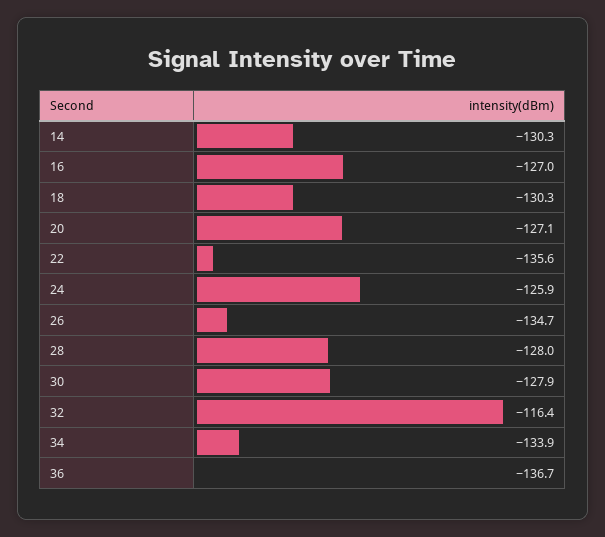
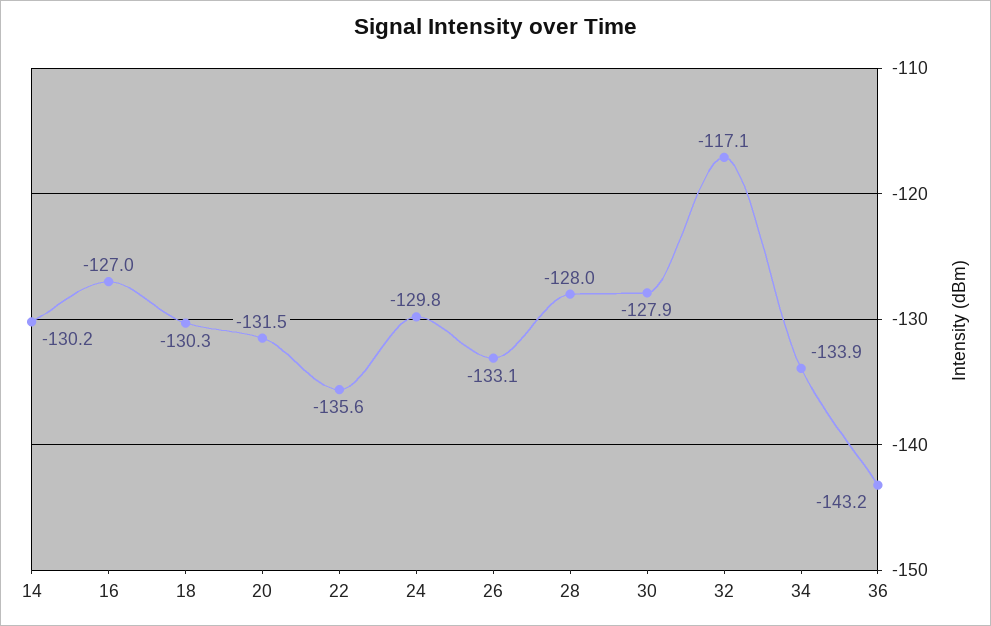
  {
-   "14": -130.3,
+   "14": -130.2,
    "16": -127,
    "18": -130.3,
-   "20": -127.1,
+   "20": -131.5,
    "22": -135.6,
-   "24": -125.9,
+   "24": -129.8,
-   "26": -134.7,
+   "26": -133.1,
    "28": -128,
    "30": -127.9,
-   "32": -116.4,
+   "32": -117.1,
    "34": -133.9,
-   "36": -136.7
+   "36": -143.2
  }

